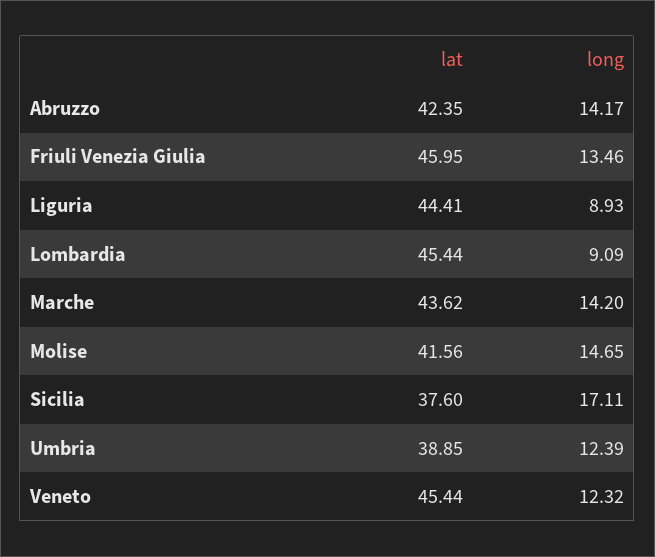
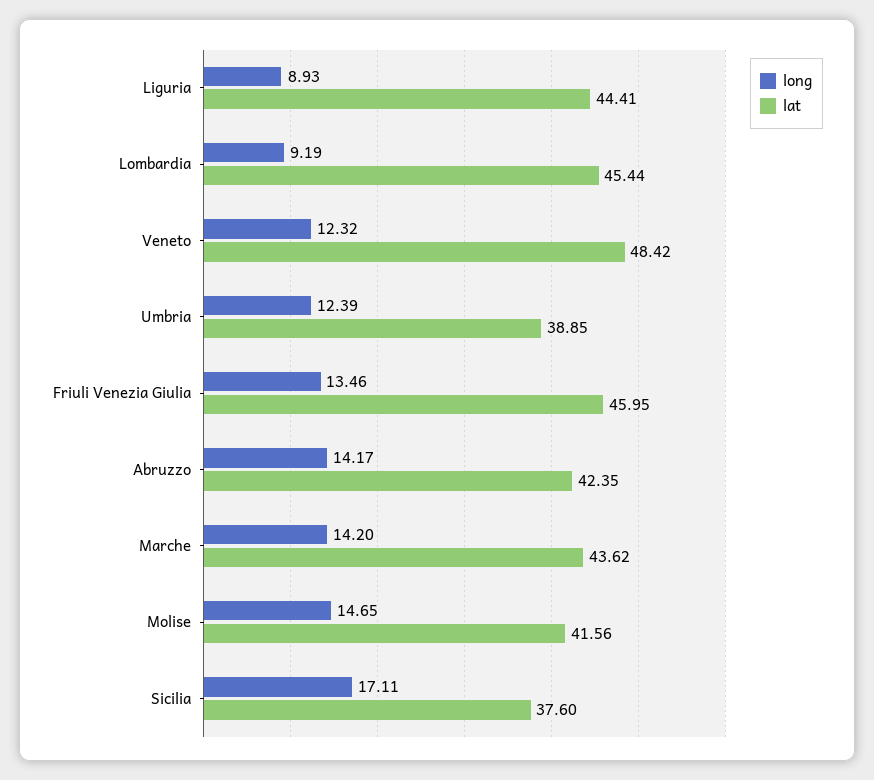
  {
    "lat": {
      "Abruzzo": 42.35,
      "Friuli Venezia Giulia": 45.95,
      "Liguria": 44.41,
      "Lombardia": 45.44,
      "Marche": 43.62,
      "Molise": 41.56,
      "Sicilia": 37.6,
      "Umbria": 38.85,
-     "Veneto": 45.44
+     "Veneto": 48.42
    },
    "long": {
      "Abruzzo": 14.17,
      "Friuli Venezia Giulia": 13.46,
      "Liguria": 8.93,
-     "Lombardia": 9.09,
+     "Lombardia": 9.19,
      "Marche": 14.2,
      "Molise": 14.65,
      "Sicilia": 17.11,
      "Umbria": 12.39,
      "Veneto": 12.32
    }
  }

